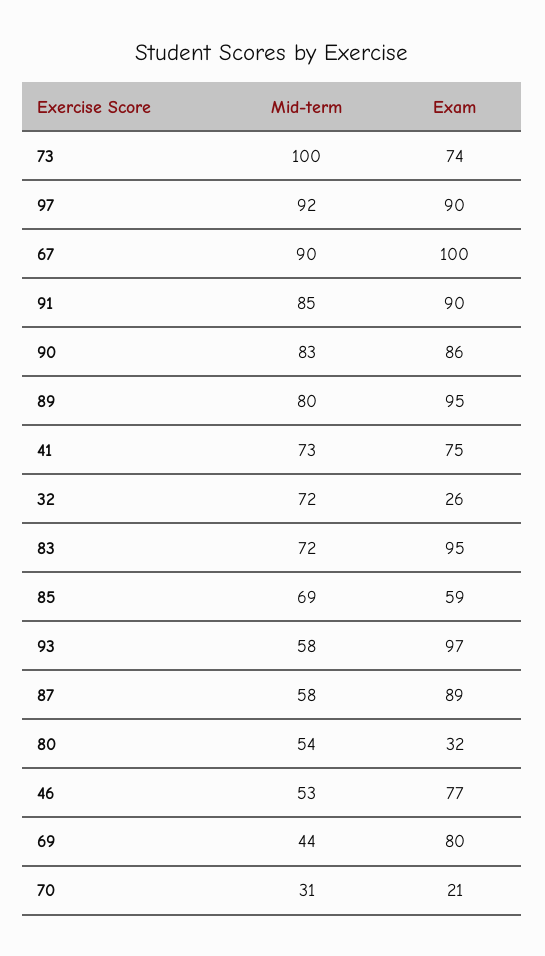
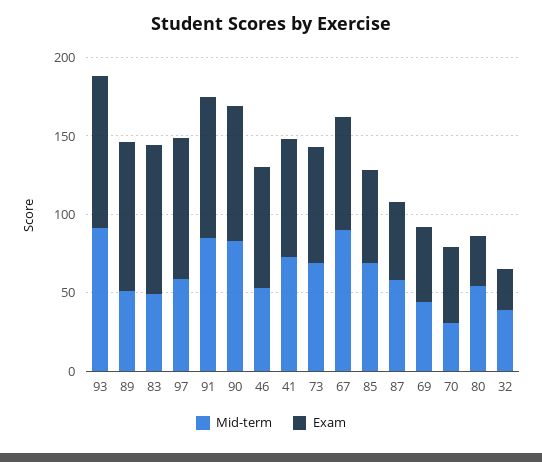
  {
    "Mid-term": {
-     "73": 100,
+     "73": 70,
-     "97": 92,
+     "97": 60,
      "67": 90,
      "91": 85,
      "90": 83,
-     "89": 80,
+     "89": 50,
      "41": 73,
-     "32": 72,
+     "32": 40,
-     "83": 72,
+     "83": 50,
      "85": 69,
-     "93": 58,
+     "93": 90,
      "87": 58,
      "80": 54,
      "46": 53,
      "69": 44,
      "70": 31
    },
    "Exam": {
      "73": 74,
      "97": 90,
-     "67": 100,
+     "67": 70,
      "91": 90,
      "90": 86,
      "89": 95,
      "41": 75,
      "32": 26,
      "83": 95,
      "85": 59,
      "93": 97,
-     "87": 89,
+     "87": 50,
      "80": 32,
      "46": 77,
-     "69": 80,
+     "69": 50,
-     "70": 21
+     "70": 50
    }
  }

